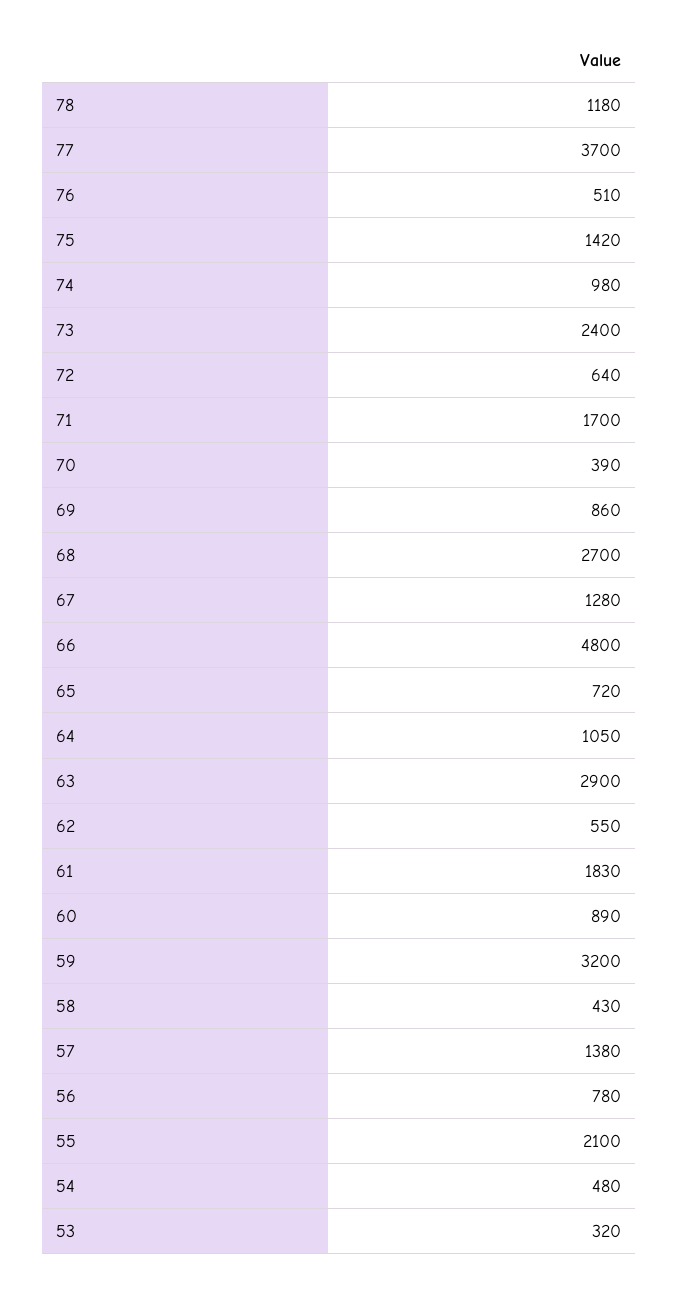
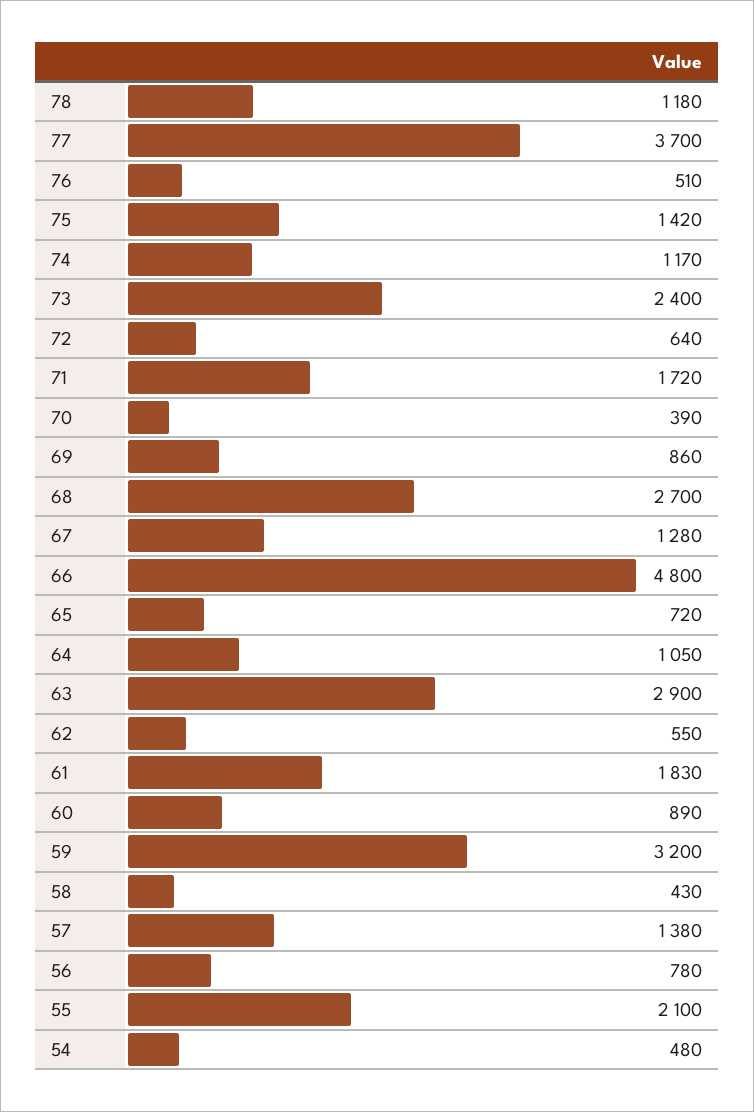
  {
    "78": 1180,
    "77": 3700,
    "76": 510,
    "75": 1420,
-   "74": 980,
+   "74": 1170,
    "73": 2400,
    "72": 640,
-   "71": 1700,
+   "71": 1720,
    "70": 390,
    "69": 860,
    "68": 2700,
    "67": 1280,
    "66": 4800,
    "65": 720,
    "64": 1050,
    "63": 2900,
    "62": 550,
    "61": 1830,
    "60": 890,
    "59": 3200,
    "58": 430,
    "57": 1380,
    "56": 780,
    "55": 2100,
-   "54": 480,
+   "54": 480
-   "53": 320
  }

